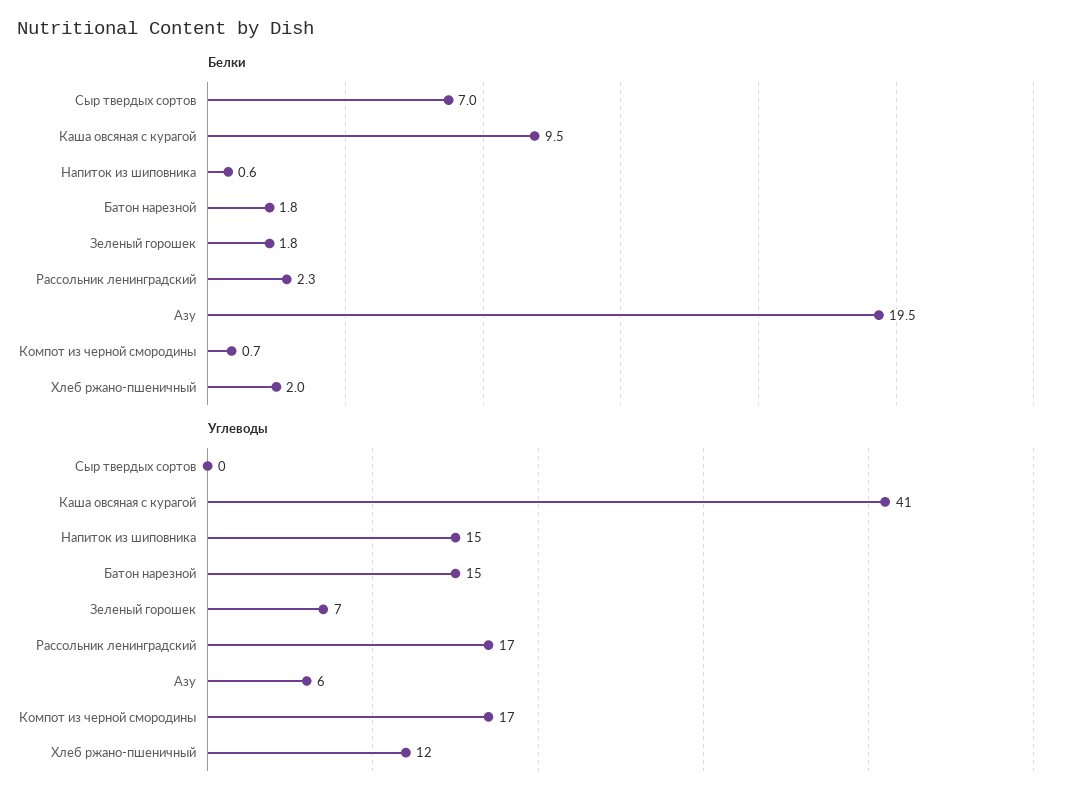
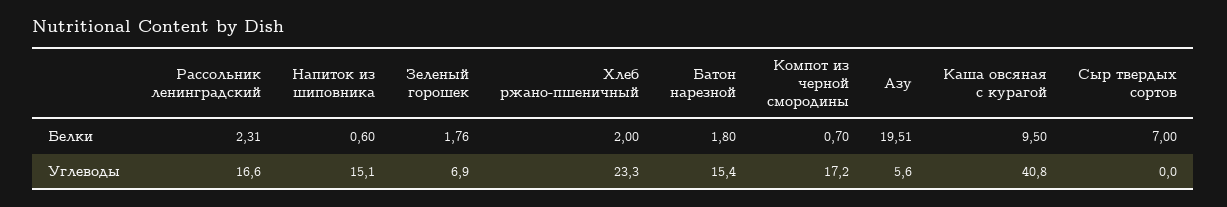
  {
    "Белки": {
      "Сыр твердых сортов": 7,
      "Каша овсяная с курагой": 9.5,
      "Напиток из шиповника": 0.6,
      "Батон нарезной": 1.8,
      "Зеленый горошек": 1.76,
      "Рассольник ленинградский": 2.31,
      "Азу": 19.51,
      "Компот из черной смородины": 0.7,
      "Хлеб ржано-пшеничный": 2
    },
    "Углеводы": {
      "Сыр твердых сортов": 0,
      "Каша овсяная с курагой": 40.8,
      "Напиток из шиповника": 15.1,
      "Батон нарезной": 15.4,
      "Зеленый горошек": 6.9,
      "Рассольник ленинградский": 16.6,
      "Азу": 5.6,
      "Компот из черной смородины": 17.2,
-     "Хлеб ржано-пшеничный": 12
+     "Хлеб ржано-пшеничный": 23.3
    }
  }

